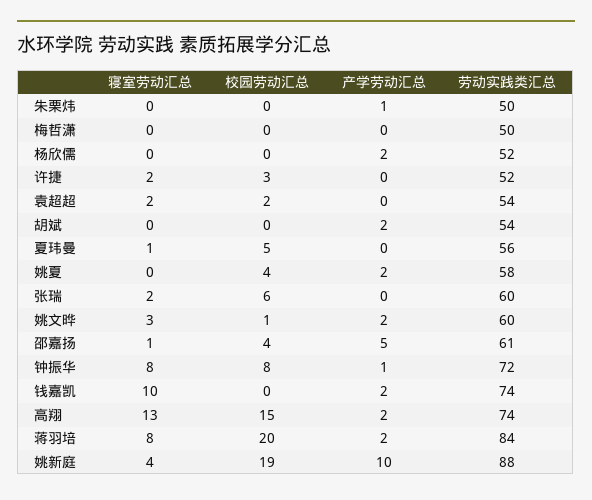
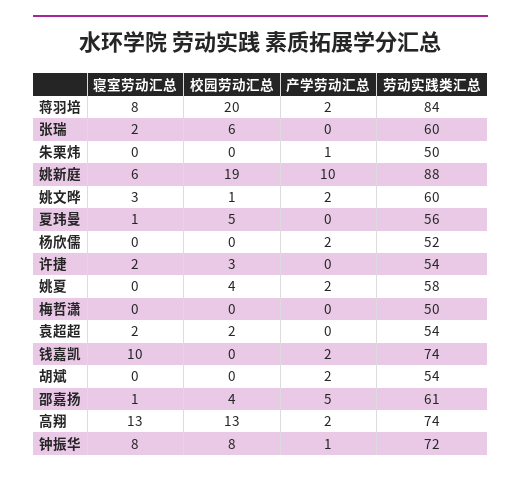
  {
    "寝室劳动汇总": {
      "朱栗炜": 0,
      "梅哲潇": 0,
      "杨欣儒": 0,
      "许捷": 2,
      "袁超超": 2,
      "胡斌": 0,
      "夏玮曼": 1,
      "姚夏": 0,
      "张瑞": 2,
      "姚文晔": 3,
      "邵嘉扬": 1,
      "钟振华": 8,
      "钱嘉凯": 10,
      "高翔": 13,
      "蒋羽培": 8,
-     "姚新庭": 4
+     "姚新庭": 6
    },
    "校园劳动汇总": {
      "朱栗炜": 0,
      "梅哲潇": 0,
      "杨欣儒": 0,
      "许捷": 3,
      "袁超超": 2,
      "胡斌": 0,
      "夏玮曼": 5,
      "姚夏": 4,
      "张瑞": 6,
      "姚文晔": 1,
      "邵嘉扬": 4,
      "钟振华": 8,
      "钱嘉凯": 0,
-     "高翔": 15,
+     "高翔": 13,
      "蒋羽培": 20,
      "姚新庭": 19
    },
    "产学劳动汇总": {
      "朱栗炜": 1,
      "梅哲潇": 0,
      "杨欣儒": 2,
      "许捷": 0,
      "袁超超": 0,
      "胡斌": 2,
      "夏玮曼": 0,
      "姚夏": 2,
      "张瑞": 0,
      "姚文晔": 2,
      "邵嘉扬": 5,
      "钟振华": 1,
      "钱嘉凯": 2,
      "高翔": 2,
      "蒋羽培": 2,
      "姚新庭": 10
    },
    "劳动实践类汇总": {
      "朱栗炜": 50,
      "梅哲潇": 50,
      "杨欣儒": 52,
-     "许捷": 52,
+     "许捷": 54,
      "袁超超": 54,
      "胡斌": 54,
      "夏玮曼": 56,
      "姚夏": 58,
      "张瑞": 60,
      "姚文晔": 60,
      "邵嘉扬": 61,
      "钟振华": 72,
      "钱嘉凯": 74,
      "高翔": 74,
      "蒋羽培": 84,
      "姚新庭": 88
    }
  }

